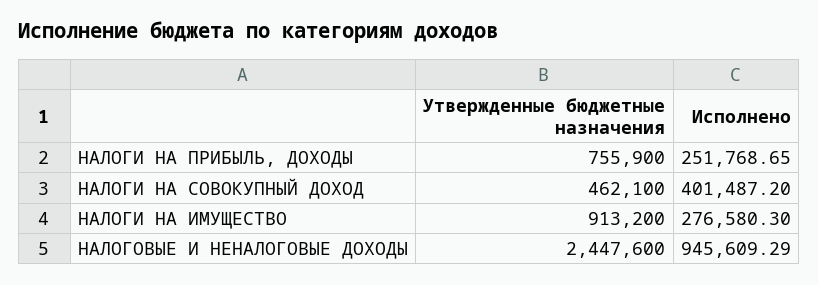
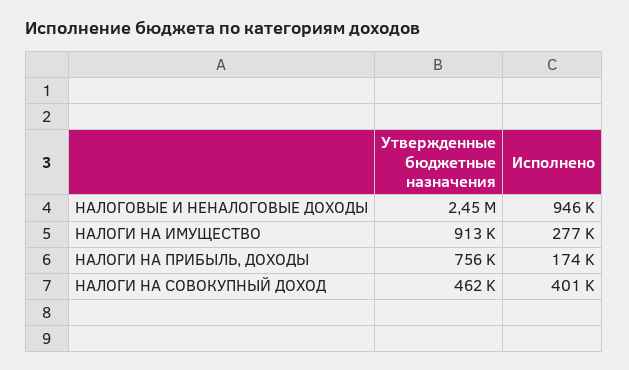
  {
    "Утвержденные бюджетные назначения": {
      "НАЛОГИ НА ПРИБЫЛЬ, ДОХОДЫ": 755900,
      "НАЛОГИ НА СОВОКУПНЫЙ ДОХОД": 462100,
      "НАЛОГИ НА ИМУЩЕСТВО": 913200,
      "НАЛОГОВЫЕ И НЕНАЛОГОВЫЕ ДОХОДЫ": 2447600
    },
    "Исполнено": {
-     "НАЛОГИ НА ПРИБЫЛЬ, ДОХОДЫ": 251768.65,
+     "НАЛОГИ НА ПРИБЫЛЬ, ДОХОДЫ": 174000,
      "НАЛОГИ НА СОВОКУПНЫЙ ДОХОД": 401487.2,
      "НАЛОГИ НА ИМУЩЕСТВО": 276580.3,
      "НАЛОГОВЫЕ И НЕНАЛОГОВЫЕ ДОХОДЫ": 945609.29
    }
  }

